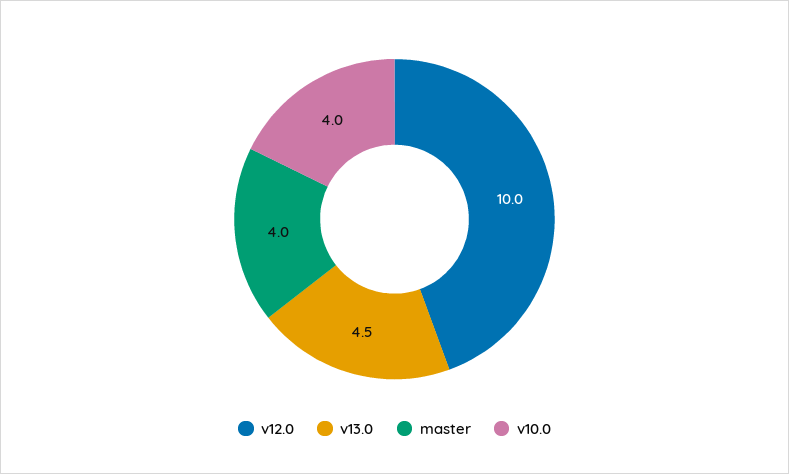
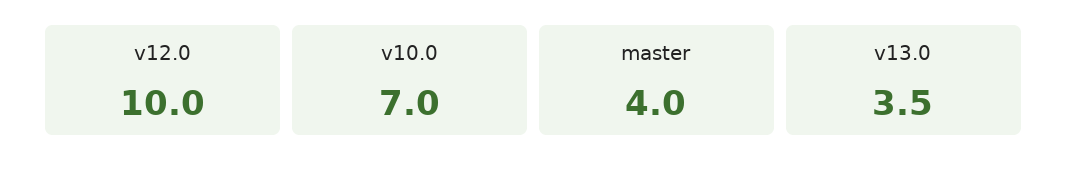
  {
    "v12.0": 10,
-   "v13.0": 4.5,
+   "v13.0": 3.5,
    "master": 4,
-   "v10.0": 4
+   "v10.0": 7
  }

